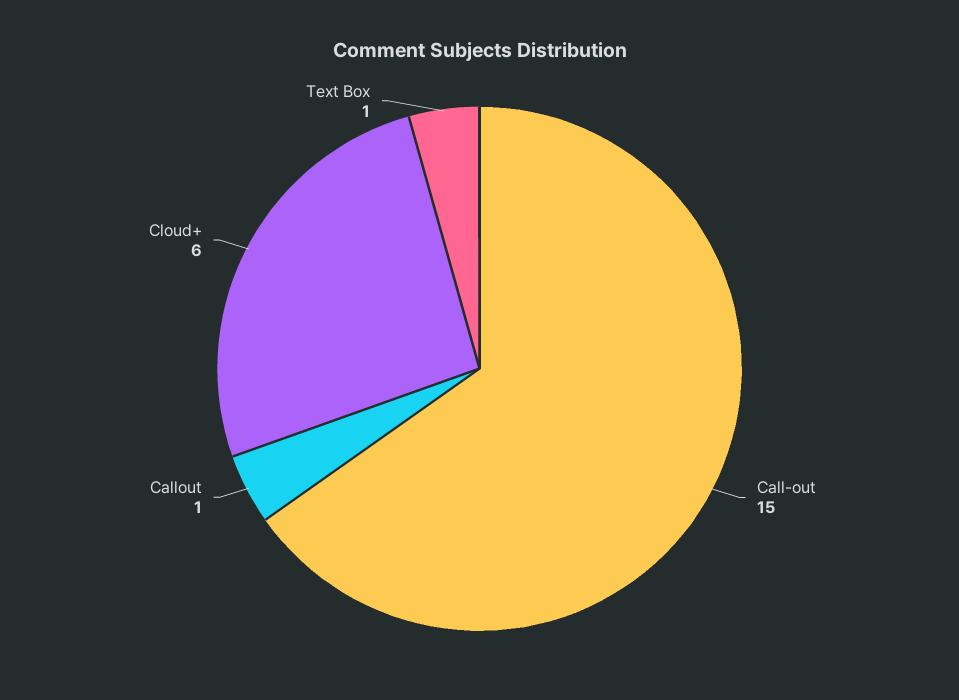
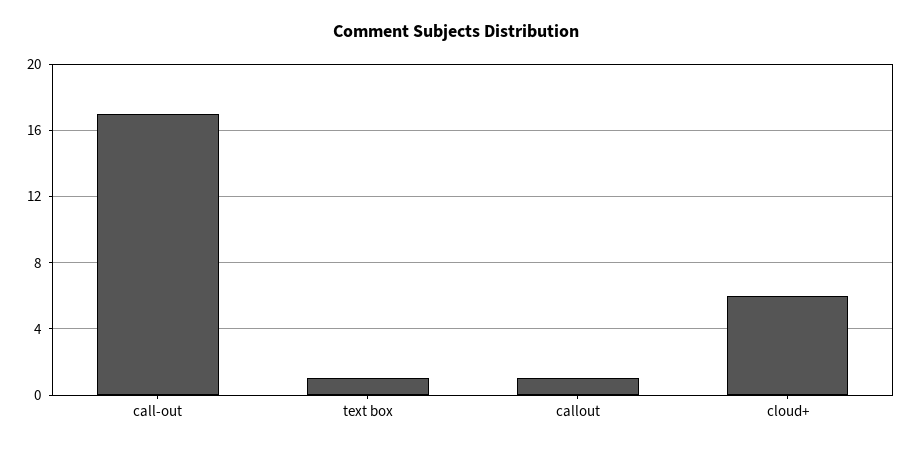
  {
-   "Call-out": 15,
+   "Call-out": 17,
    "Callout": 1,
    "Cloud+": 6,
    "Text Box": 1
  }

